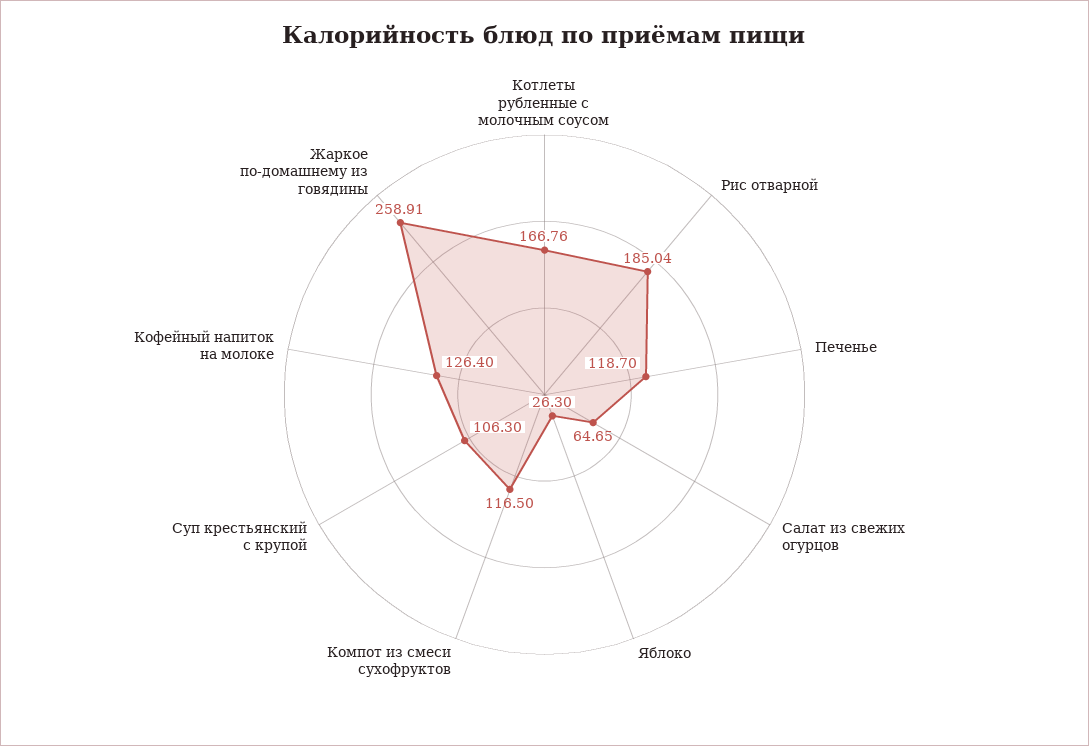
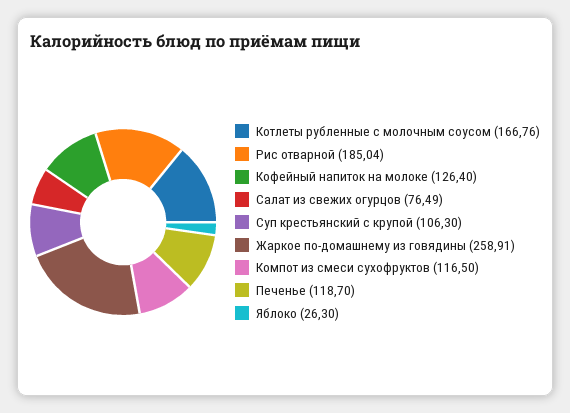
  {
    "Котлеты рубленные с молочным соусом": 166.76,
    "Рис отварной": 185.04,
    "Печенье": 118.7,
-   "Салат из свежих огурцов": 64.65,
+   "Салат из свежих огурцов": 76.49,
    "Яблоко": 26.3,
    "Компот из смеси сухофруктов": 116.5,
    "Суп крестьянский с крупой": 106.3,
    "Кофейный напиток на молоке": 126.4,
    "Жаркое по-домашнему из говядины": 258.91
  }

